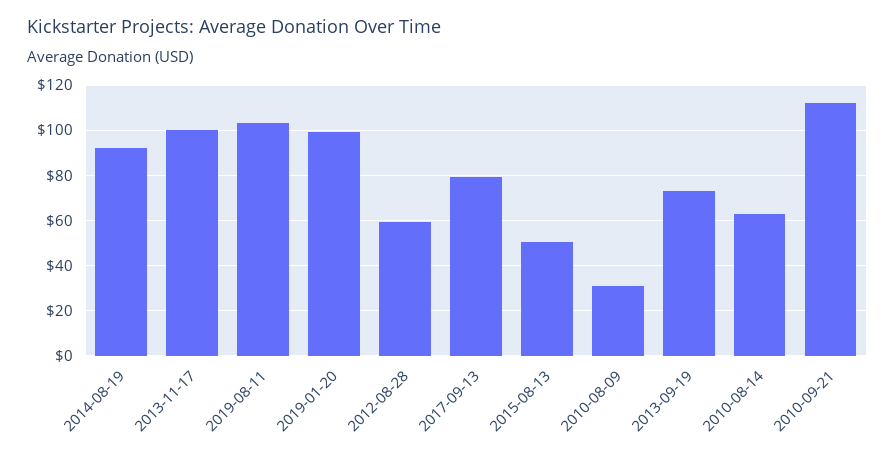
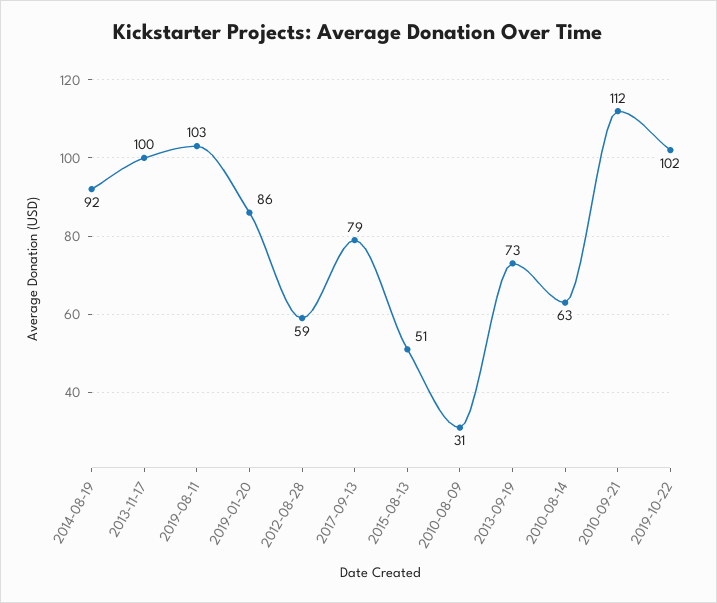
  {
    "2014-08-19": 92,
    "2013-11-17": 100,
    "2019-08-11": 103,
-   "2019-01-20": 100,
+   "2019-01-20": 86,
    "2012-08-28": 59,
    "2017-09-13": 79,
    "2015-08-13": 51,
    "2010-08-09": 31,
    "2013-09-19": 73,
    "2010-08-14": 63,
-   "2010-09-21": 112
+   "2010-09-21": 112,
+   "2019-10-22": 102
  }

